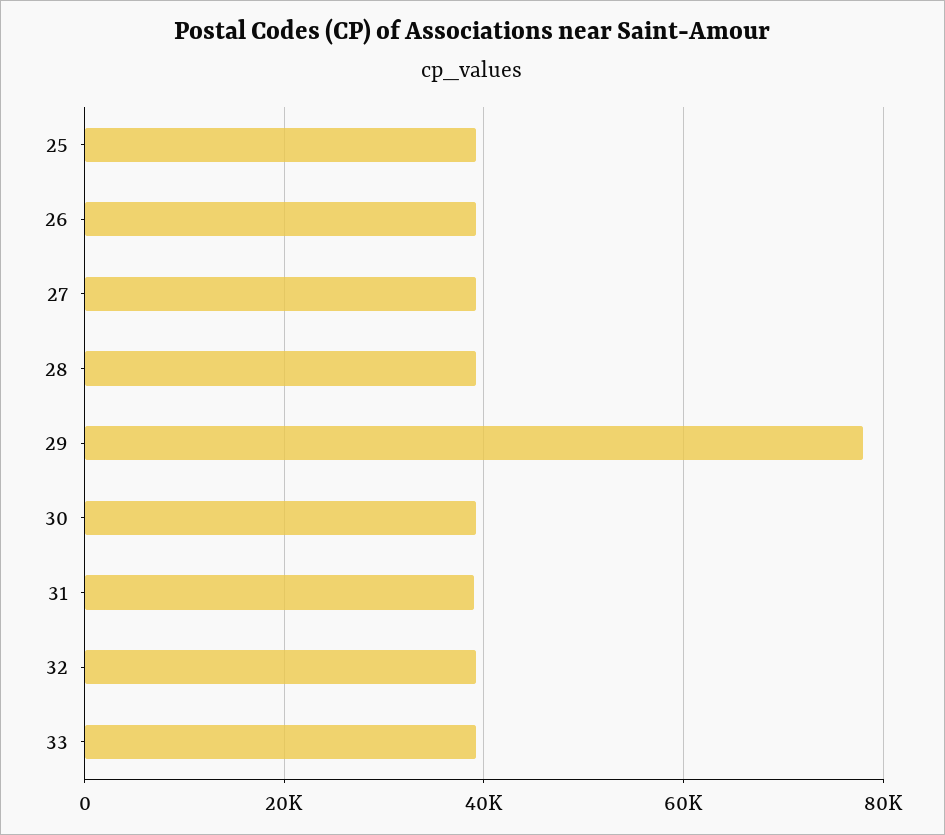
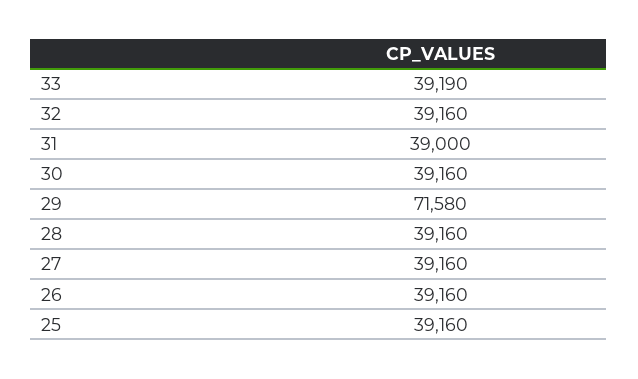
  {
    "25": 39160,
    "26": 39160,
    "27": 39160,
    "28": 39160,
-   "29": 78000,
+   "29": 71580,
    "30": 39160,
    "31": 39000,
    "32": 39160,
    "33": 39190
  }

